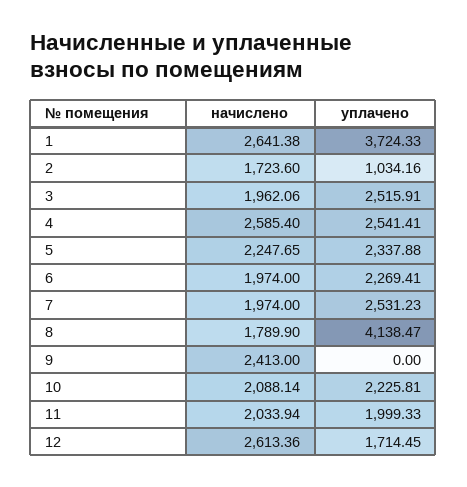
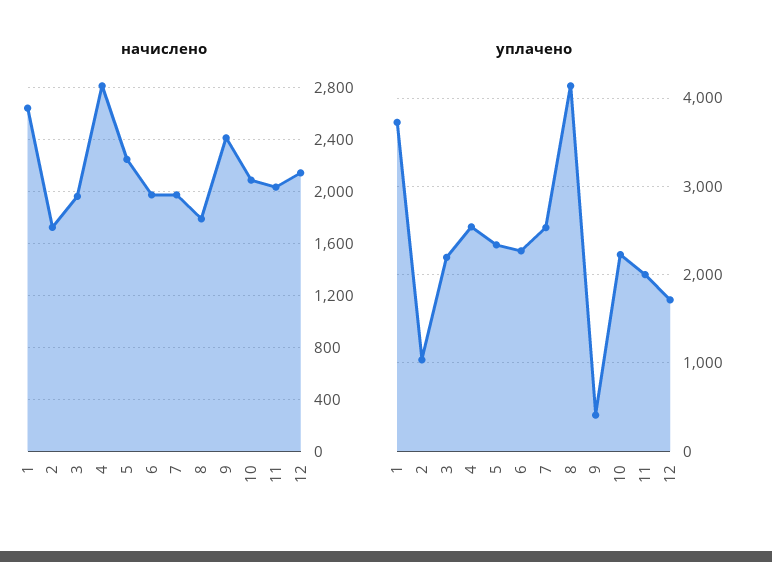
  {
    "начислено": {
      "1": 2641.38,
      "2": 1723.6,
      "3": 1962.06,
-     "4": 2585.4,
+     "4": 2800,
      "5": 2247.65,
      "6": 1974,
      "7": 1974,
      "8": 1789.9,
      "9": 2413,
      "10": 2088.14,
      "11": 2033.94,
-     "12": 2613.36
+     "12": 2150
    },
    "уплачено": {
      "1": 3724.33,
      "2": 1034.16,
-     "3": 2515.91,
+     "3": 2200,
      "4": 2541.41,
      "5": 2337.88,
      "6": 2269.41,
      "7": 2531.23,
      "8": 4138.47,
-     "9": 0,
+     "9": 400,
      "10": 2225.81,
      "11": 1999.33,
      "12": 1714.45
    }
  }

